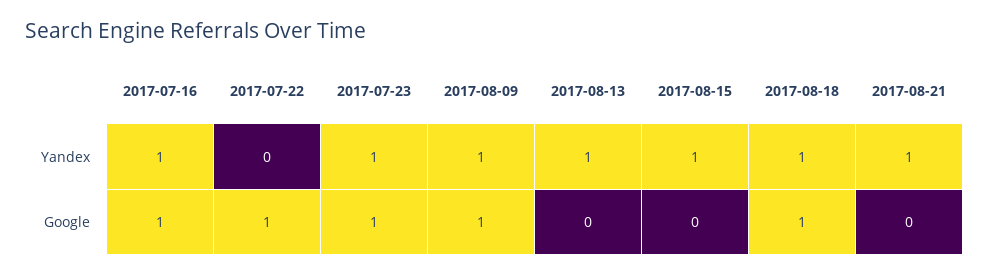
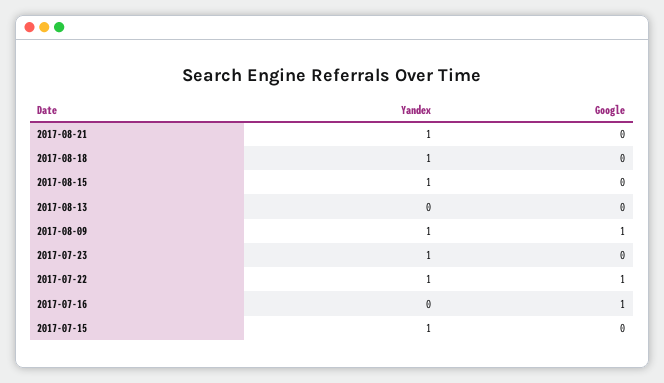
  {
    "2017-07-16": {
-     "Yandex": 1,
+     "Yandex": 0,
      "Google": 1
    },
    "2017-07-22": {
-     "Yandex": 0,
+     "Yandex": 1,
      "Google": 1
    },
    "2017-07-23": {
      "Yandex": 1,
-     "Google": 1
+     "Google": 0
    },
    "2017-08-09": {
      "Yandex": 1,
      "Google": 1
    },
    "2017-08-13": {
-     "Yandex": 1,
+     "Yandex": 0,
      "Google": 0
    },
    "2017-08-15": {
      "Yandex": 1,
      "Google": 0
    },
    "2017-08-18": {
      "Yandex": 1,
-     "Google": 1
+     "Google": 0
    },
    "2017-08-21": {
      "Yandex": 1,
      "Google": 0
-   }
+   },
+   "2017-07-15": {
+     "Yandex": 1,
+     "Google": 0
+   }
  }

